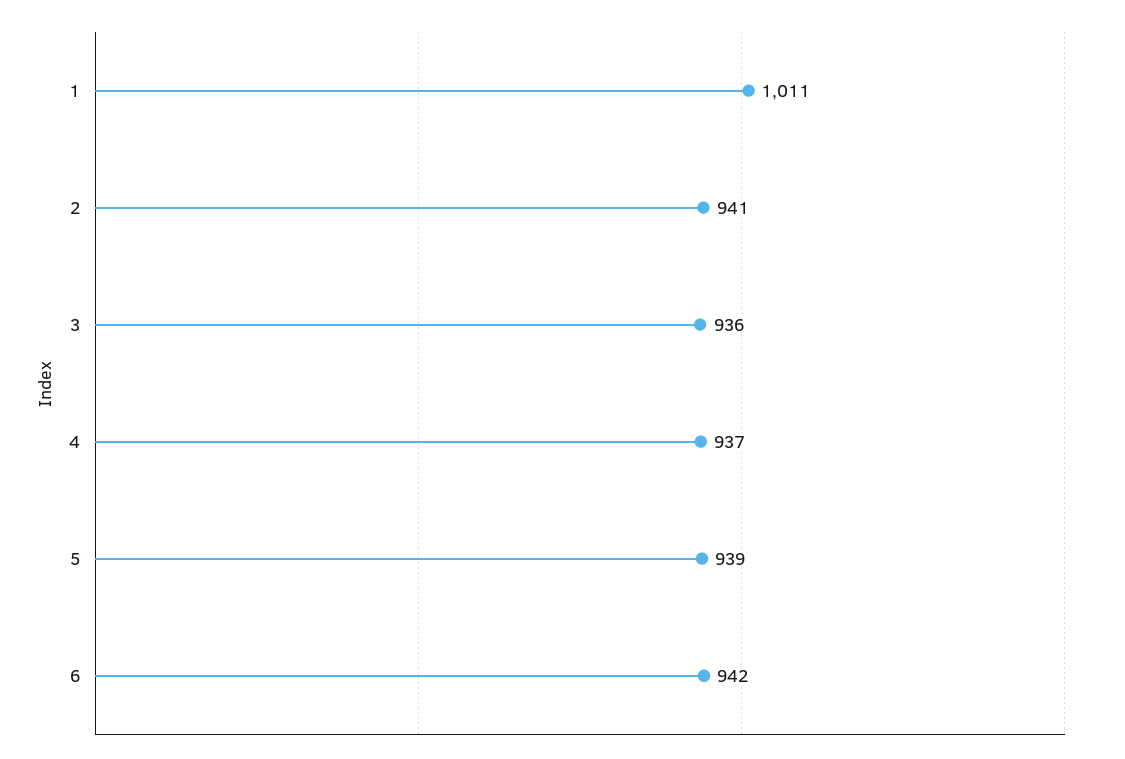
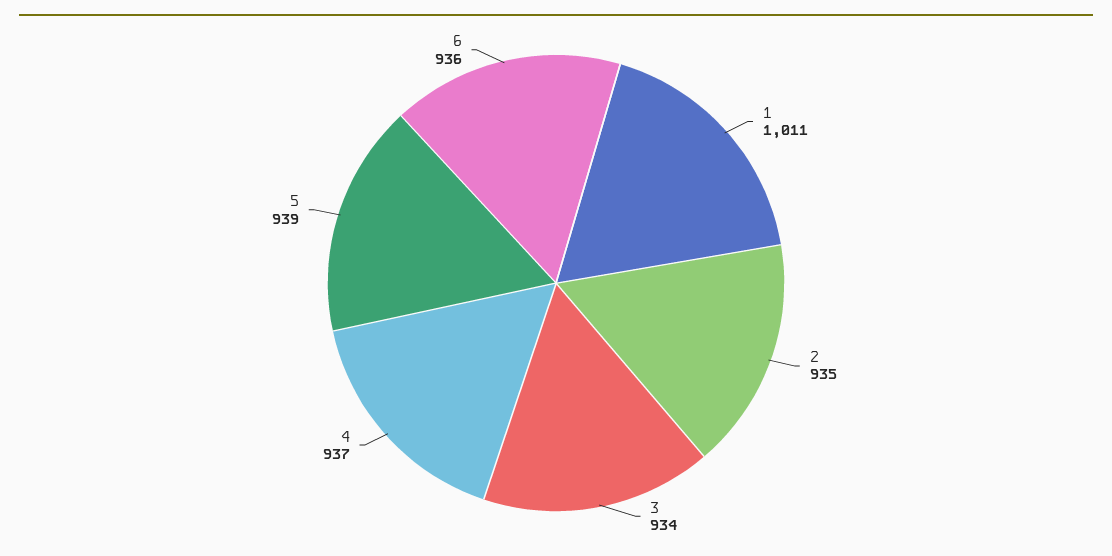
  {
    "1": 1011,
-   "2": 941,
+   "2": 935,
-   "3": 936,
+   "3": 934,
    "4": 937,
    "5": 939,
-   "6": 942
+   "6": 936
  }

